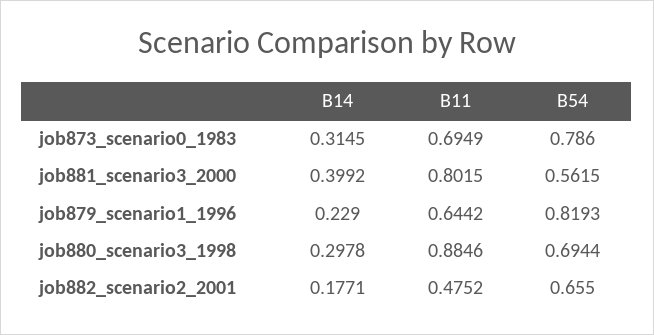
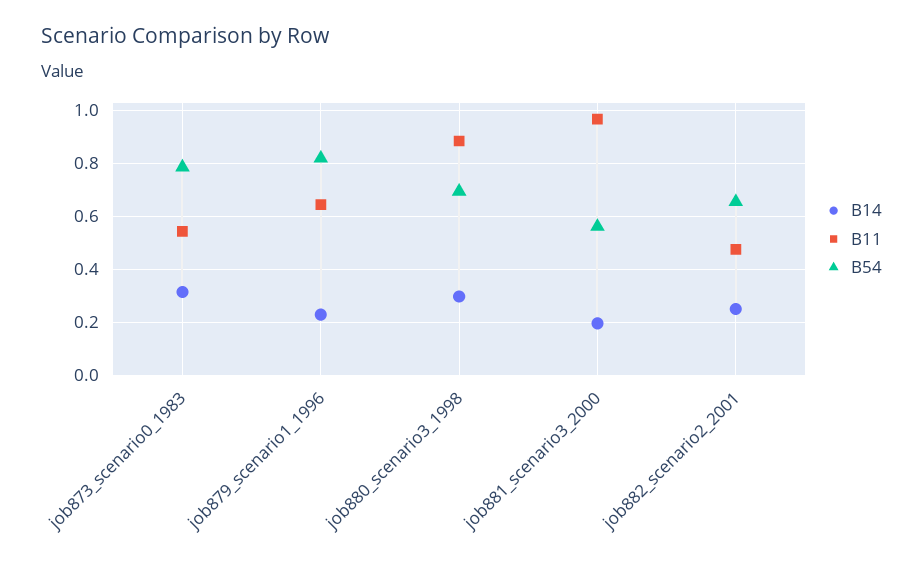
  {
    "B14": {
      "job873_scenario0_1983": 0.3145,
-     "job881_scenario3_2000": 0.3992,
+     "job881_scenario3_2000": 0.2,
      "job879_scenario1_1996": 0.229,
      "job880_scenario3_1998": 0.2978,
-     "job882_scenario2_2001": 0.1771
+     "job882_scenario2_2001": 0.25
    },
    "B11": {
-     "job873_scenario0_1983": 0.6949,
+     "job873_scenario0_1983": 0.55,
-     "job881_scenario3_2000": 0.8015,
+     "job881_scenario3_2000": 0.975,
      "job879_scenario1_1996": 0.6442,
      "job880_scenario3_1998": 0.8846,
      "job882_scenario2_2001": 0.4752
    },
    "B54": {
      "job873_scenario0_1983": 0.786,
      "job881_scenario3_2000": 0.5615,
      "job879_scenario1_1996": 0.8193,
      "job880_scenario3_1998": 0.6944,
      "job882_scenario2_2001": 0.655
    }
  }

